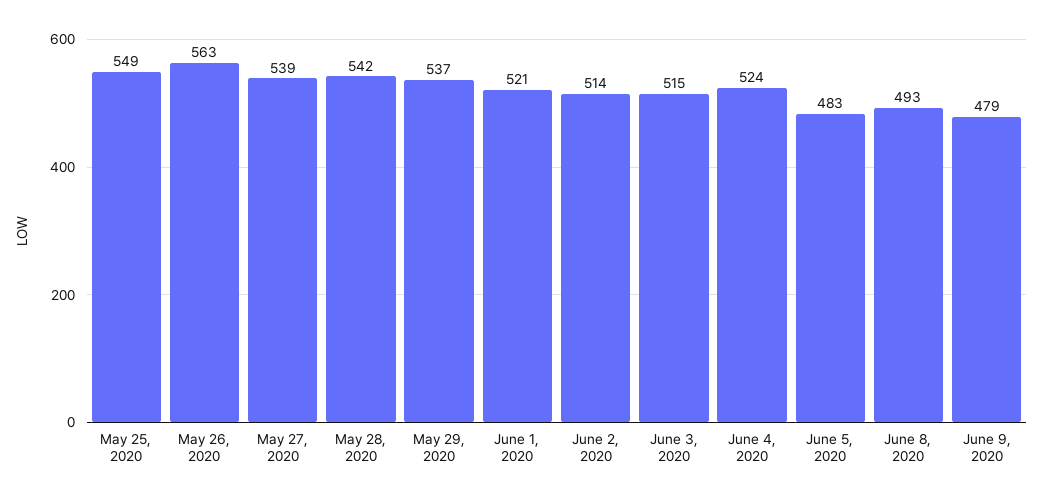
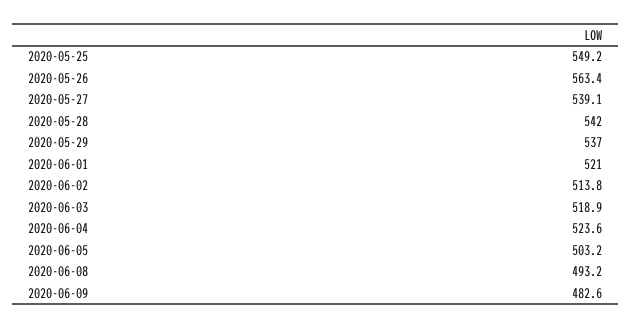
  {
    "May 25, 2020": 549.2,
    "May 26, 2020": 563.4,
    "May 27, 2020": 539.1,
    "May 28, 2020": 542,
    "May 29, 2020": 537,
    "June 1, 2020": 521,
    "June 2, 2020": 513.8,
-   "June 3, 2020": 515,
+   "June 3, 2020": 518.9,
    "June 4, 2020": 523.6,
-   "June 5, 2020": 483,
+   "June 5, 2020": 503.2,
    "June 8, 2020": 493.2,
-   "June 9, 2020": 479
+   "June 9, 2020": 482.6
  }

